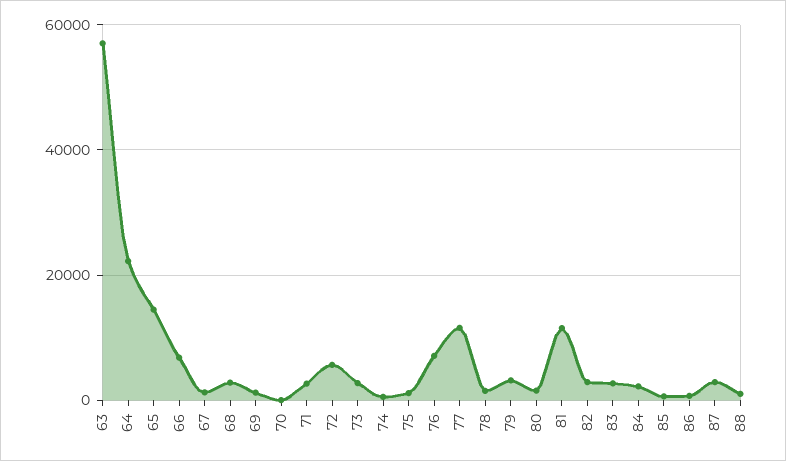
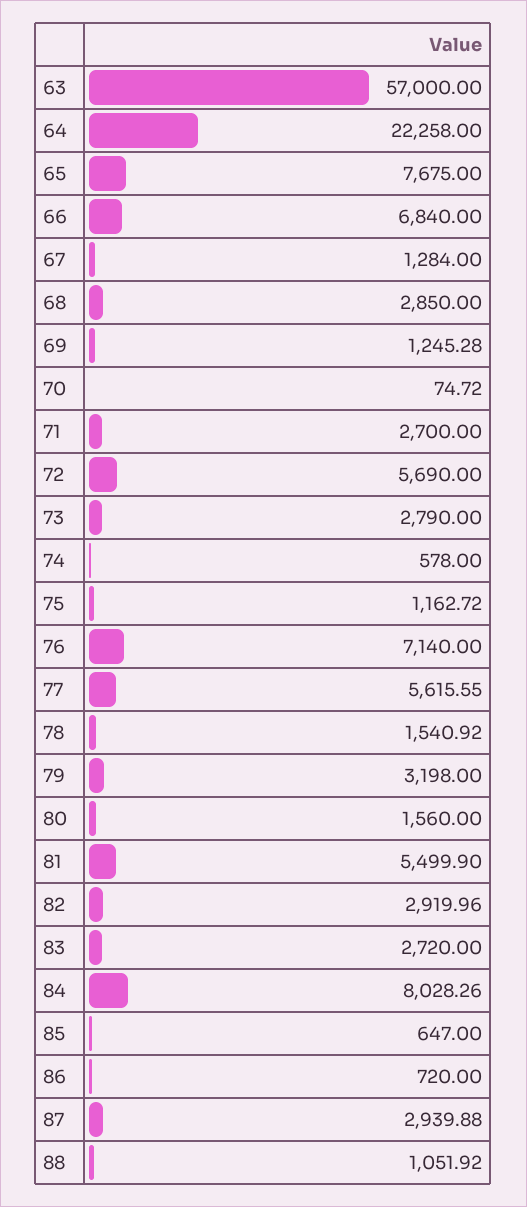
  {
    "63": 57000,
    "64": 22258,
-   "65": 14000,
+   "65": 7675,
    "66": 6840,
    "67": 1284,
    "68": 2850,
    "69": 1245.28,
    "70": 74.72,
    "71": 2700,
    "72": 5690,
    "73": 2790,
    "74": 578,
    "75": 1162.72,
    "76": 7140,
-   "77": 12000,
+   "77": 5615.55,
    "78": 1540.92,
    "79": 3198,
    "80": 1560,
-   "81": 12000,
+   "81": 5499.9,
    "82": 2919.96,
    "83": 2720,
-   "84": 2000,
+   "84": 8028.26,
    "85": 647,
    "86": 720,
    "87": 2939.88,
    "88": 1051.92
  }

